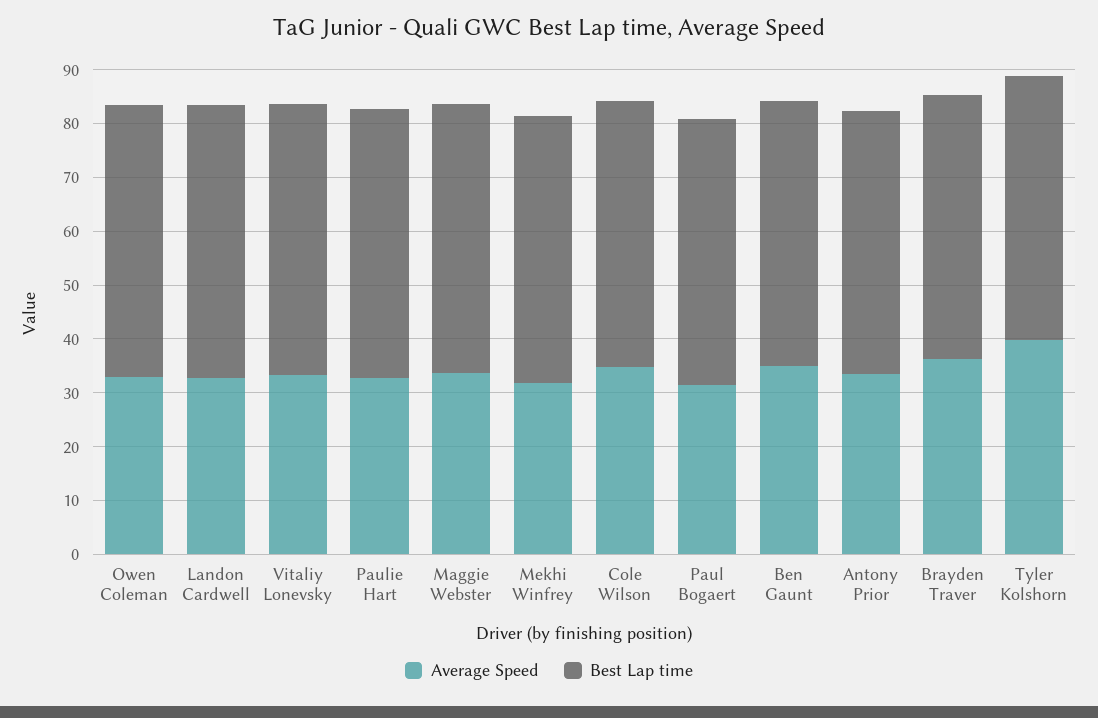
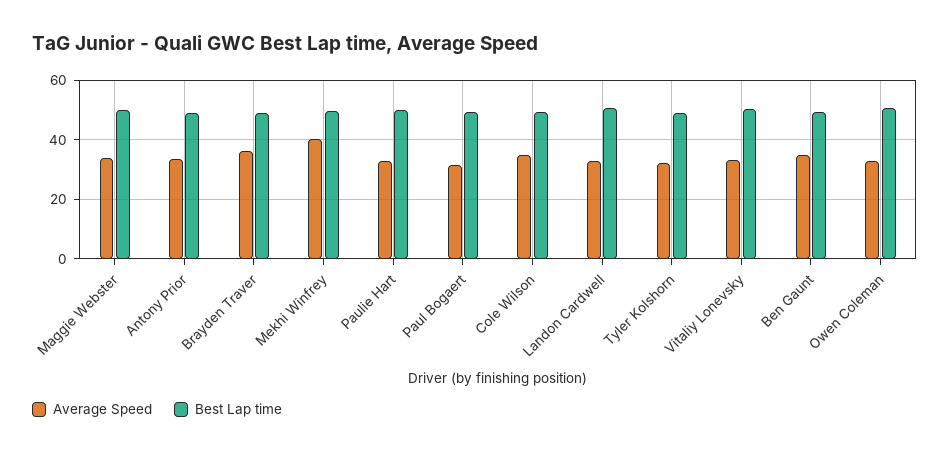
  {
    "Average Speed": {
      "Owen Coleman": 32,
      "Landon Cardwell": 32,
      "Vitaliy Lonevsky": 34,
      "Paulie Hart": 32,
      "Maggie Webster": 34,
-     "Mekhi Winfrey": 32,
+     "Mekhi Winfrey": 40,
      "Cole Wilson": 34,
      "Paul Bogaert": 32,
      "Ben Gaunt": 34,
      "Antony Prior": 34,
      "Brayden Traver": 36,
-     "Tyler Kolshorn": 40
+     "Tyler Kolshorn": 32.5
    },
    "Best Lap time": {
      "Owen Coleman": 50,
      "Landon Cardwell": 50,
      "Vitaliy Lonevsky": 50,
      "Paulie Hart": 50,
      "Maggie Webster": 50,
      "Mekhi Winfrey": 50,
      "Cole Wilson": 50,
      "Paul Bogaert": 50,
      "Ben Gaunt": 50,
      "Antony Prior": 50,
      "Brayden Traver": 48,
      "Tyler Kolshorn": 48
    }
  }

